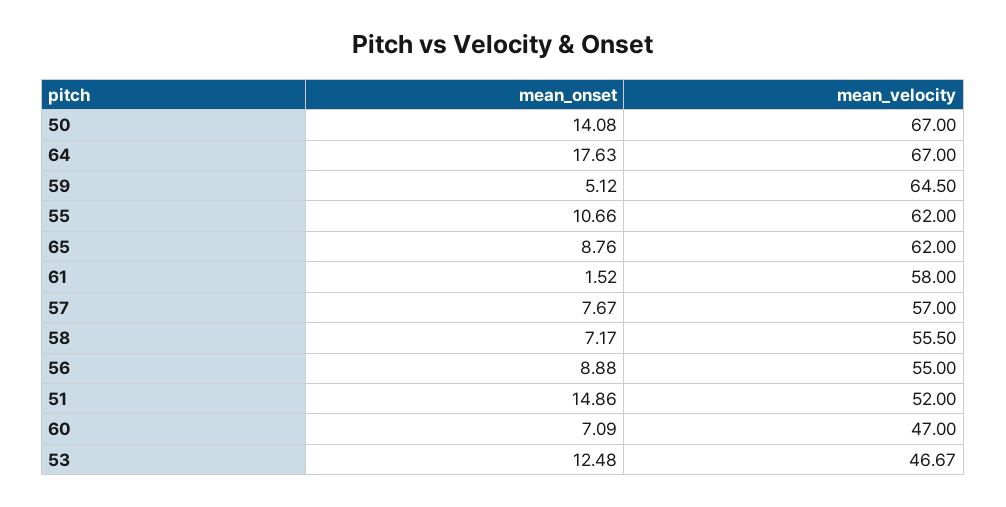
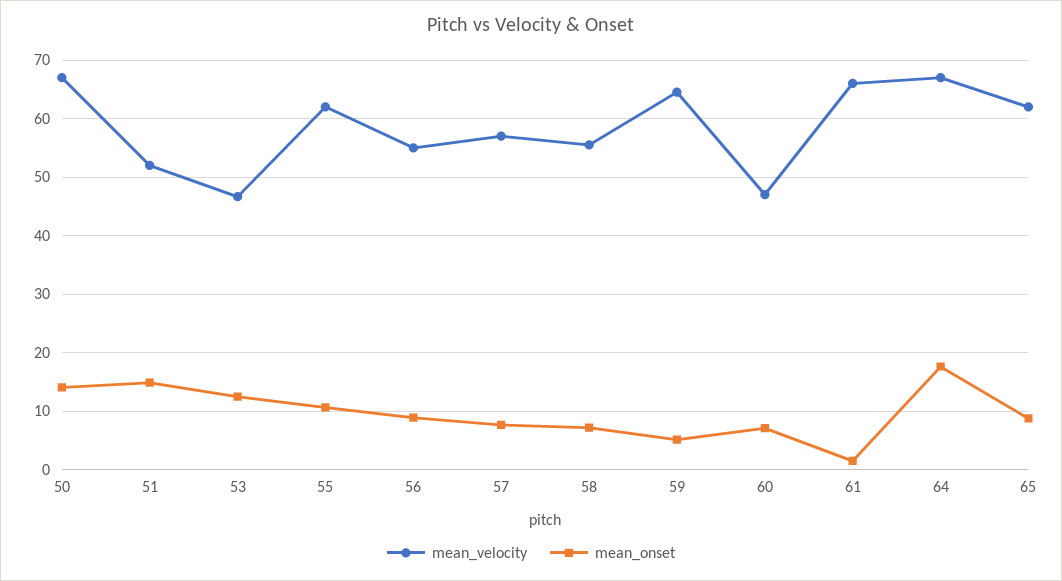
  {
    "mean_onset": {
      "50": 14.08,
      "64": 17.63,
      "59": 5.12,
      "55": 10.66,
      "65": 8.76,
      "61": 1.52,
      "57": 7.67,
      "58": 7.17,
      "56": 8.88,
      "51": 14.86,
      "60": 7.09,
      "53": 12.48
    },
    "mean_velocity": {
      "50": 67,
      "64": 67,
      "59": 64.5,
      "55": 62,
      "65": 62,
-     "61": 58,
+     "61": 66,
      "57": 57,
      "58": 55.5,
      "56": 55,
      "51": 52,
      "60": 47,
      "53": 46.67
    }
  }

